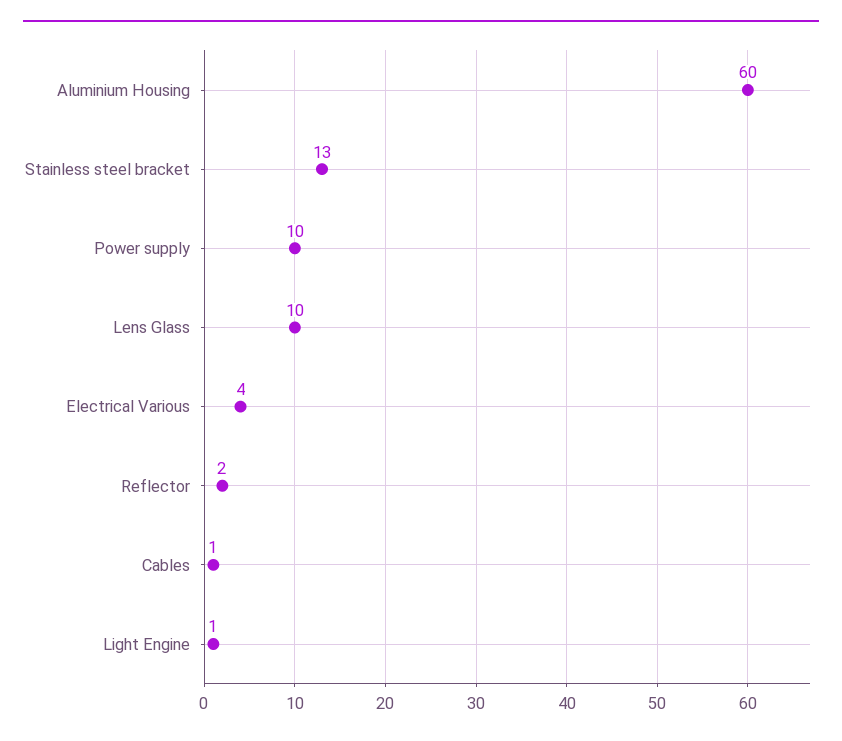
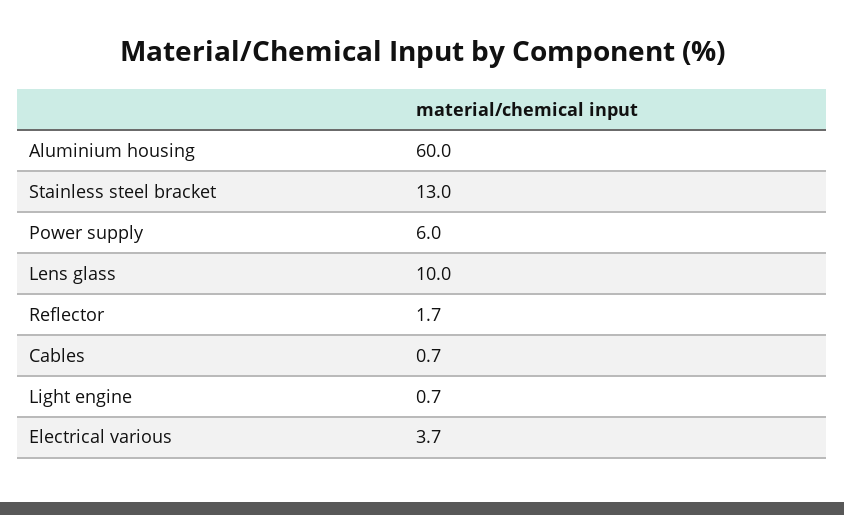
  {
    "Aluminium Housing": 60,
    "Stainless steel bracket": 13,
-   "Power supply": 10,
+   "Power supply": 6,
    "Lens Glass": 10,
    "Electrical Various": 3.7,
    "Reflector": 1.7,
    "Cables": 0.7,
    "Light Engine": 0.7
  }

